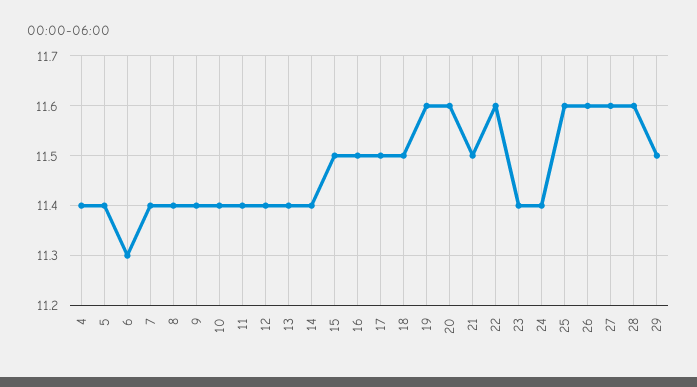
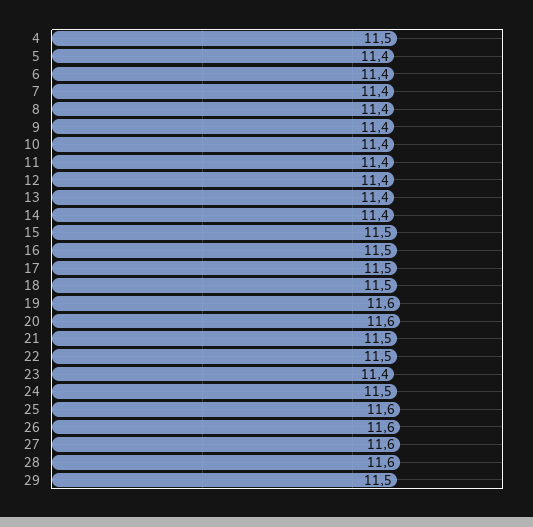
  {
-   "4": 11.4,
+   "4": 11.5,
    "5": 11.4,
-   "6": 11.3,
+   "6": 11.4,
    "7": 11.4,
    "8": 11.4,
    "9": 11.4,
    "10": 11.4,
    "11": 11.4,
    "12": 11.4,
    "13": 11.4,
    "14": 11.4,
    "15": 11.5,
    "16": 11.5,
    "17": 11.5,
    "18": 11.5,
    "19": 11.6,
    "20": 11.6,
    "21": 11.5,
-   "22": 11.6,
+   "22": 11.5,
    "23": 11.4,
-   "24": 11.4,
+   "24": 11.5,
    "25": 11.6,
    "26": 11.6,
    "27": 11.6,
    "28": 11.6,
    "29": 11.5
  }

